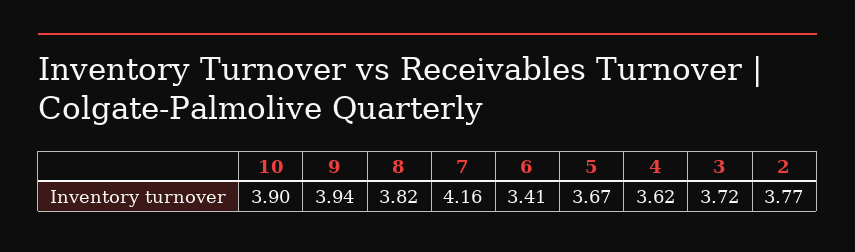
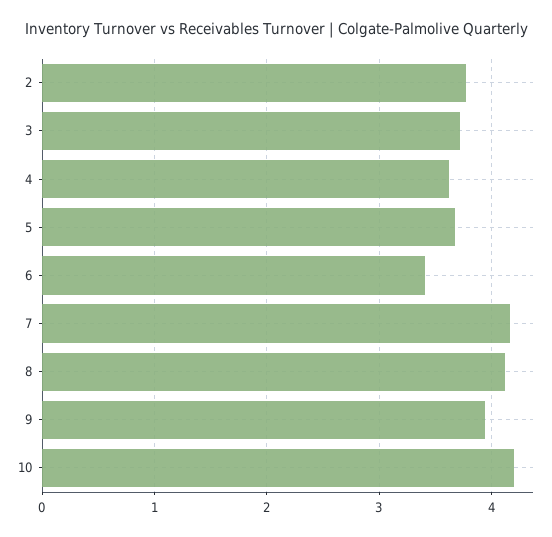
  {
-   "10": 3.9,
+   "10": 4.2,
    "9": 3.94,
-   "8": 3.82,
+   "8": 4.1,
    "7": 4.16,
    "6": 3.41,
    "5": 3.67,
    "4": 3.62,
    "3": 3.72,
    "2": 3.77
  }

